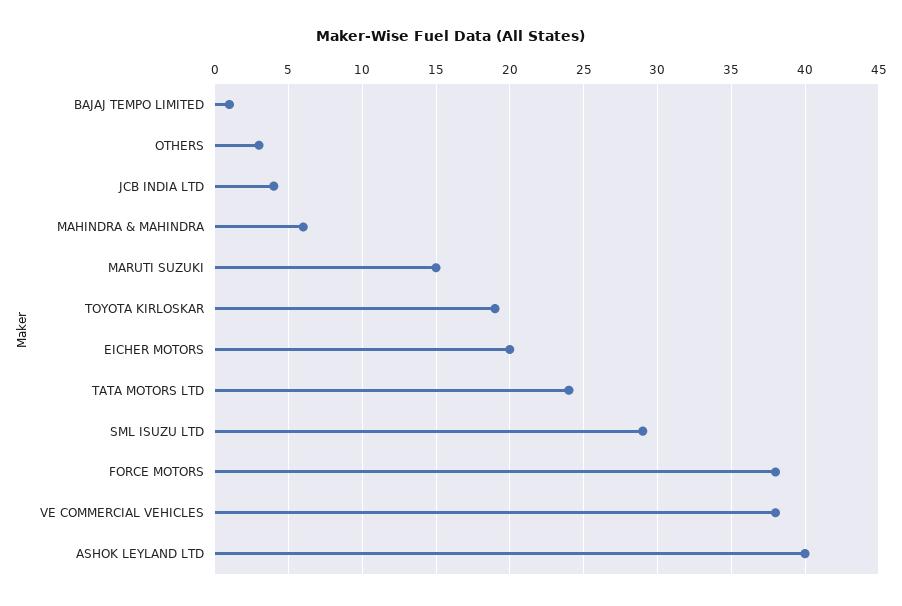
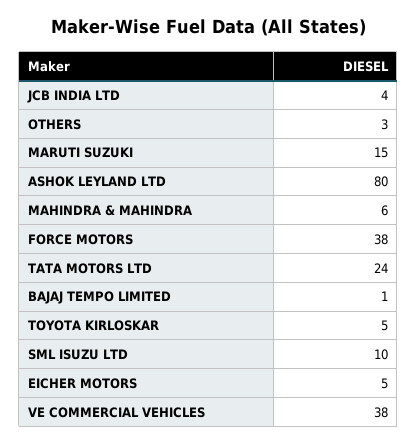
  {
    "BAJAJ TEMPO LIMITED": 1,
    "OTHERS": 3,
    "JCB INDIA LTD": 4,
    "MAHINDRA & MAHINDRA": 6,
    "MARUTI SUZUKI": 15,
-   "TOYOTA KIRLOSKAR": 19,
+   "TOYOTA KIRLOSKAR": 5,
-   "EICHER MOTORS": 20,
+   "EICHER MOTORS": 5,
    "TATA MOTORS LTD": 24,
-   "SML ISUZU LTD": 29,
+   "SML ISUZU LTD": 10,
    "FORCE MOTORS": 38,
    "VE COMMERCIAL VEHICLES": 38,
-   "ASHOK LEYLAND LTD": 40
+   "ASHOK LEYLAND LTD": 80
  }

